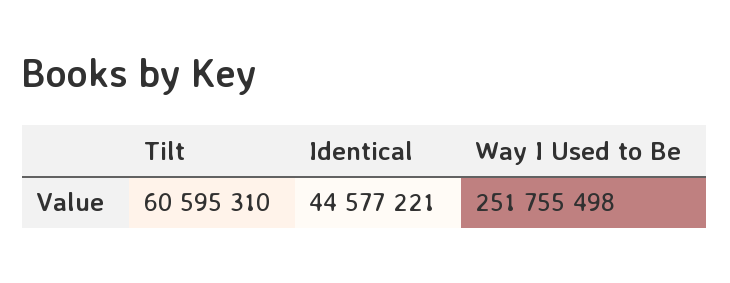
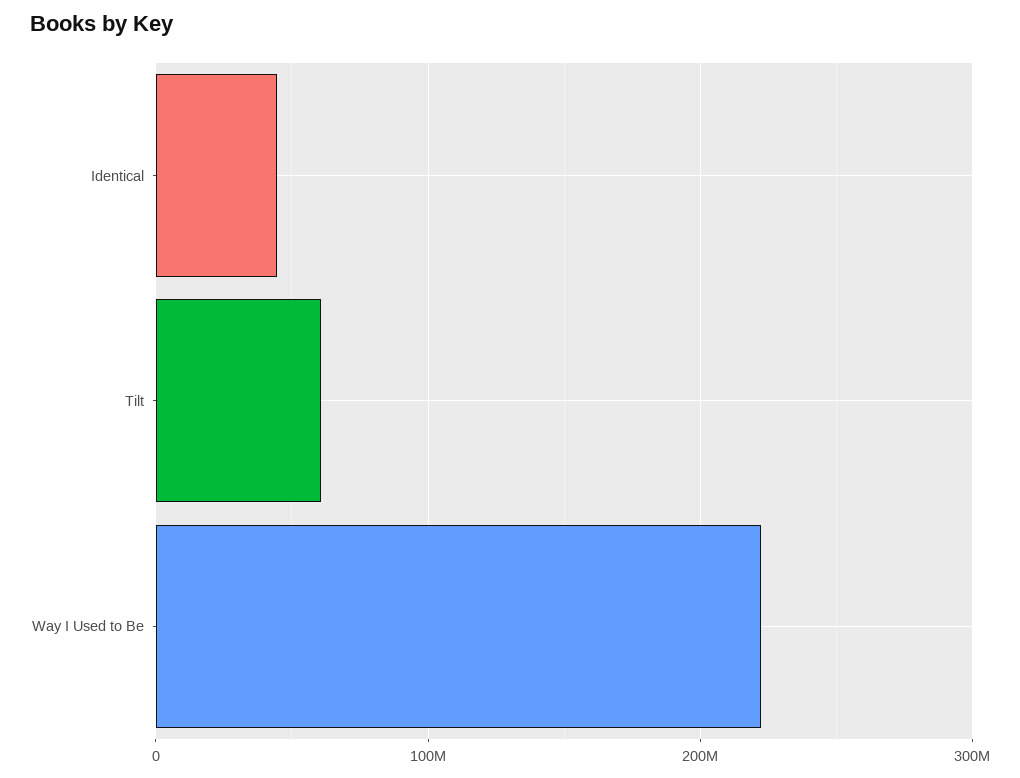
  {
    "Tilt": 60595310,
    "Identical": 44577221,
-   "Way I Used to Be": 251755498
+   "Way I Used to Be": 220000000
  }

